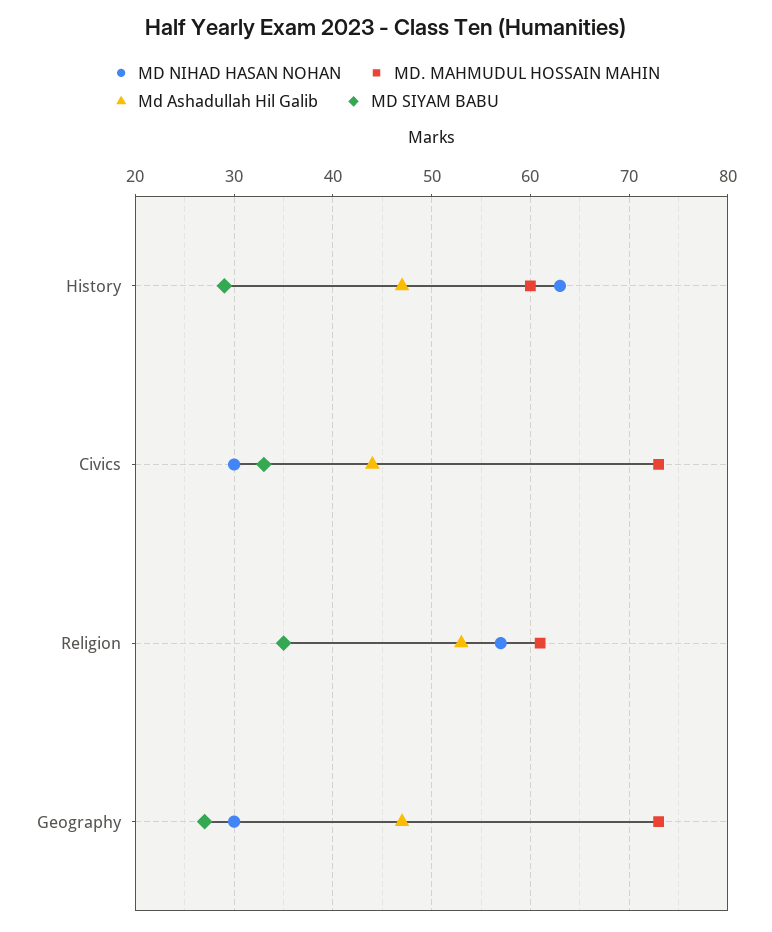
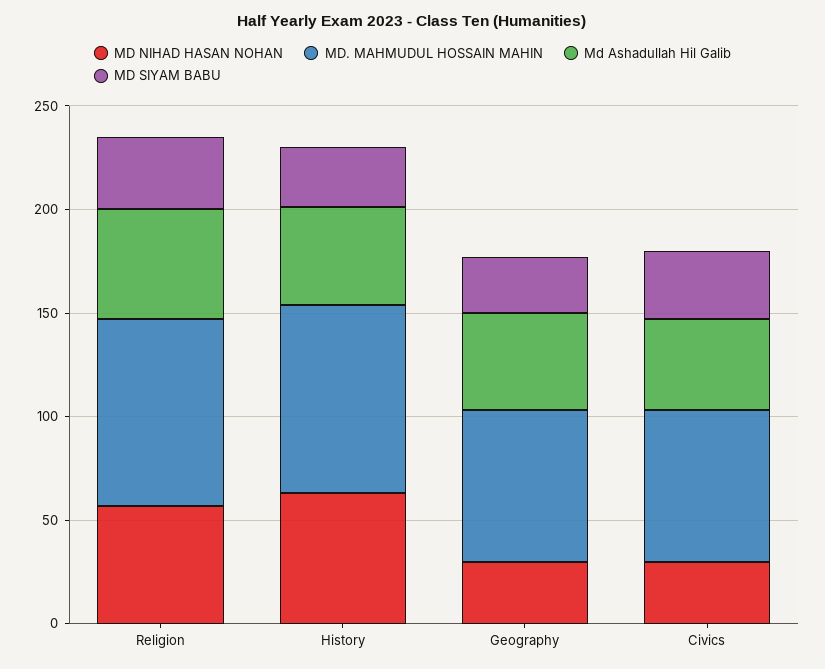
  {
    "MD NIHAD HASAN NOHAN": {
      "History": 63,
      "Civics": 30,
      "Religion": 57,
      "Geography": 30
    },
    "MD. MAHMUDUL HOSSAIN MAHIN": {
-     "History": 60,
+     "History": 90,
      "Civics": 73,
-     "Religion": 61,
+     "Religion": 90,
      "Geography": 73
    },
    "Md Ashadullah Hil Galib": {
      "History": 47,
      "Civics": 44,
      "Religion": 53,
      "Geography": 47
    },
    "MD SIYAM BABU": {
      "History": 29,
      "Civics": 33,
      "Religion": 35,
      "Geography": 27
    }
  }

